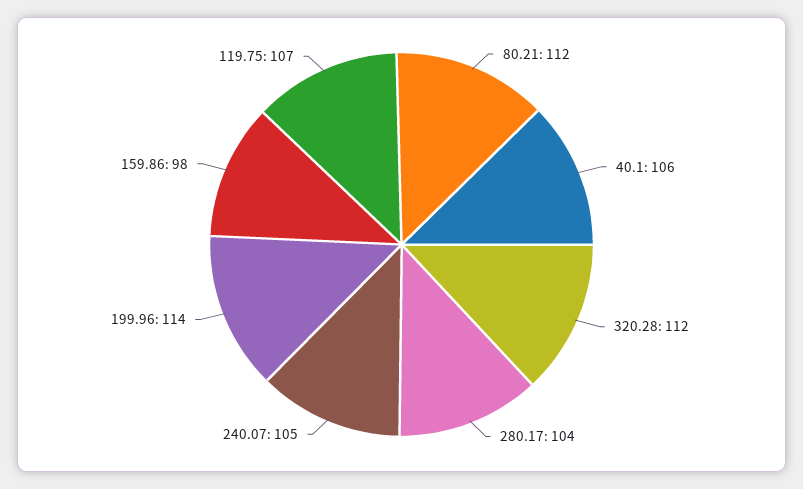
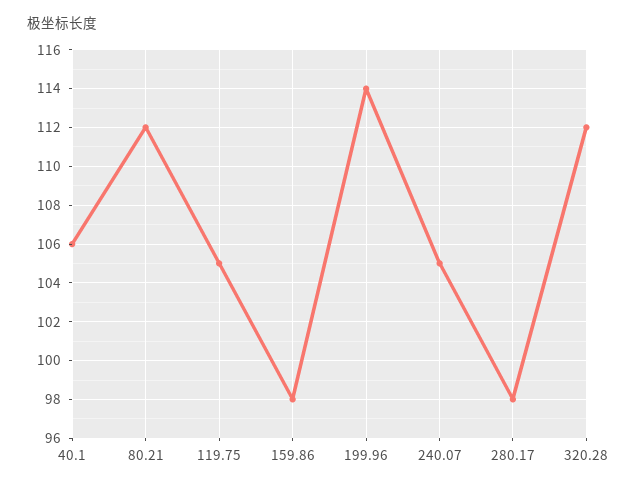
  {
    "80.21": 112,
    "40.1": 106,
    "320.28": 112,
-   "280.17": 104,
+   "280.17": 98,
    "240.07": 105,
    "199.96": 114,
    "159.86": 98,
-   "119.75": 107
+   "119.75": 105
  }

